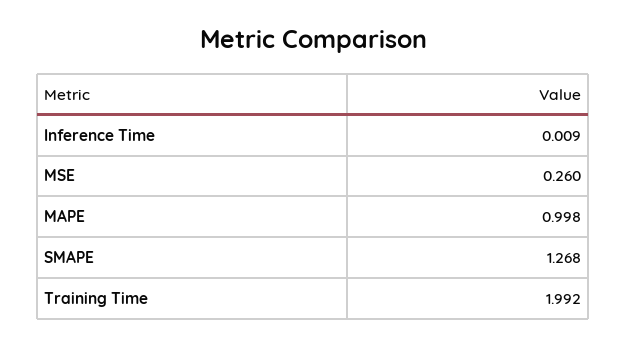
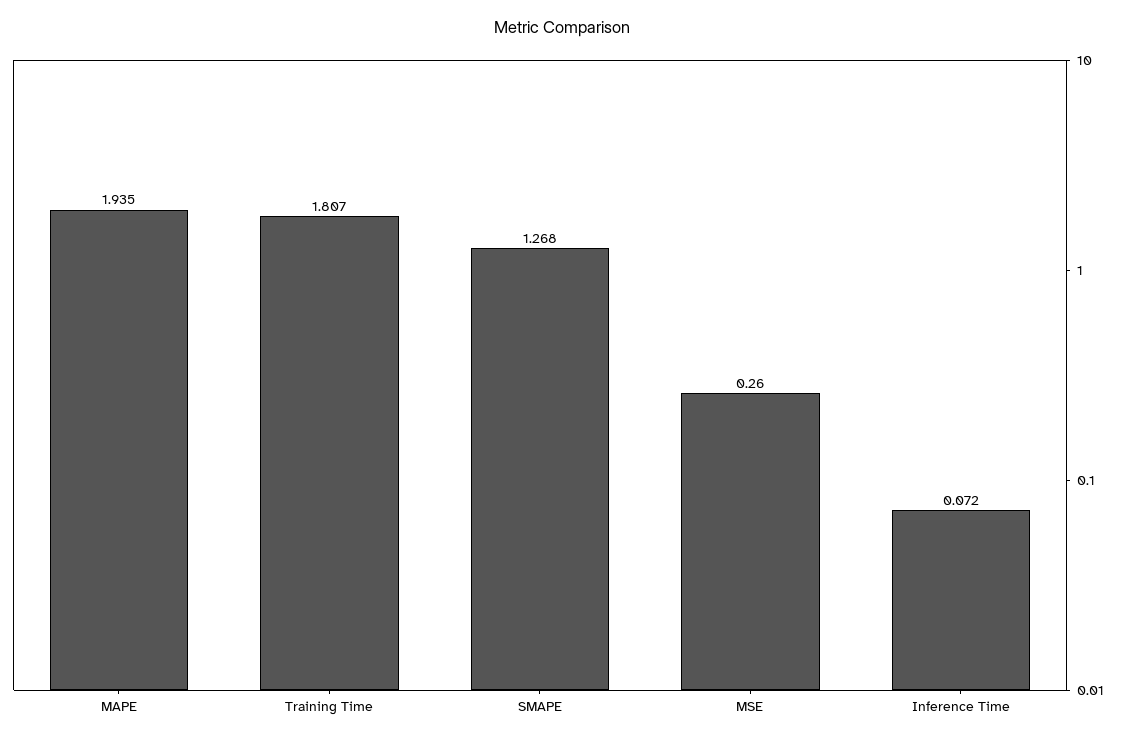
  {
-   "Inference Time": 0.009,
+   "Inference Time": 0.072,
    "MSE": 0.26,
-   "MAPE": 0.998,
+   "MAPE": 1.935,
    "SMAPE": 1.268,
-   "Training Time": 1.992
+   "Training Time": 1.807
  }

